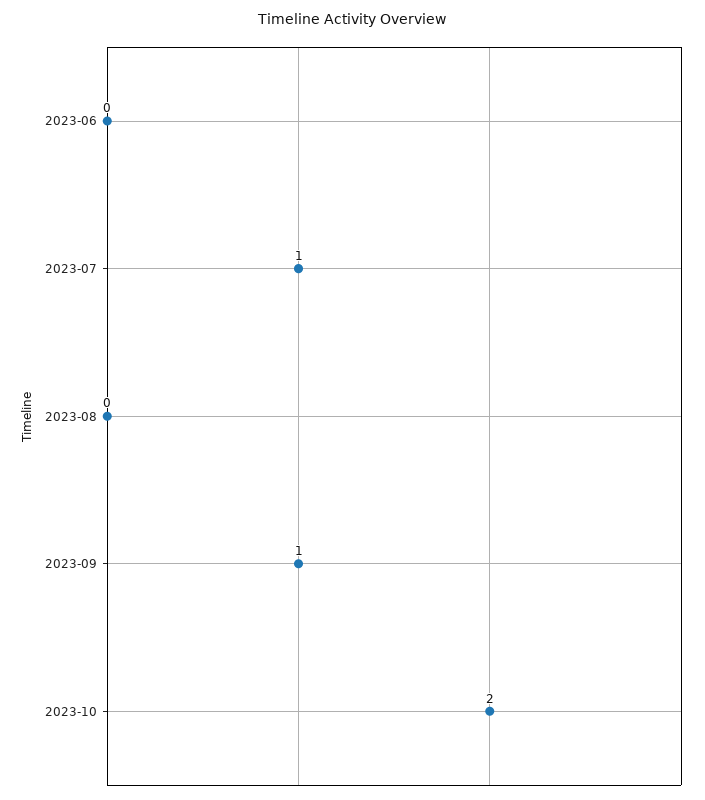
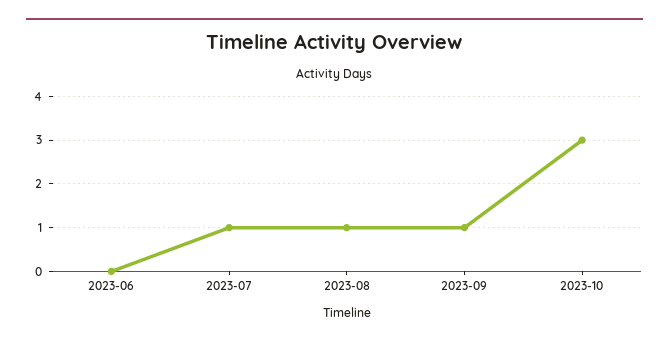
  {
    "2023-06": 0,
    "2023-07": 1,
-   "2023-08": 0,
+   "2023-08": 1,
    "2023-09": 1,
-   "2023-10": 2
+   "2023-10": 3
  }

